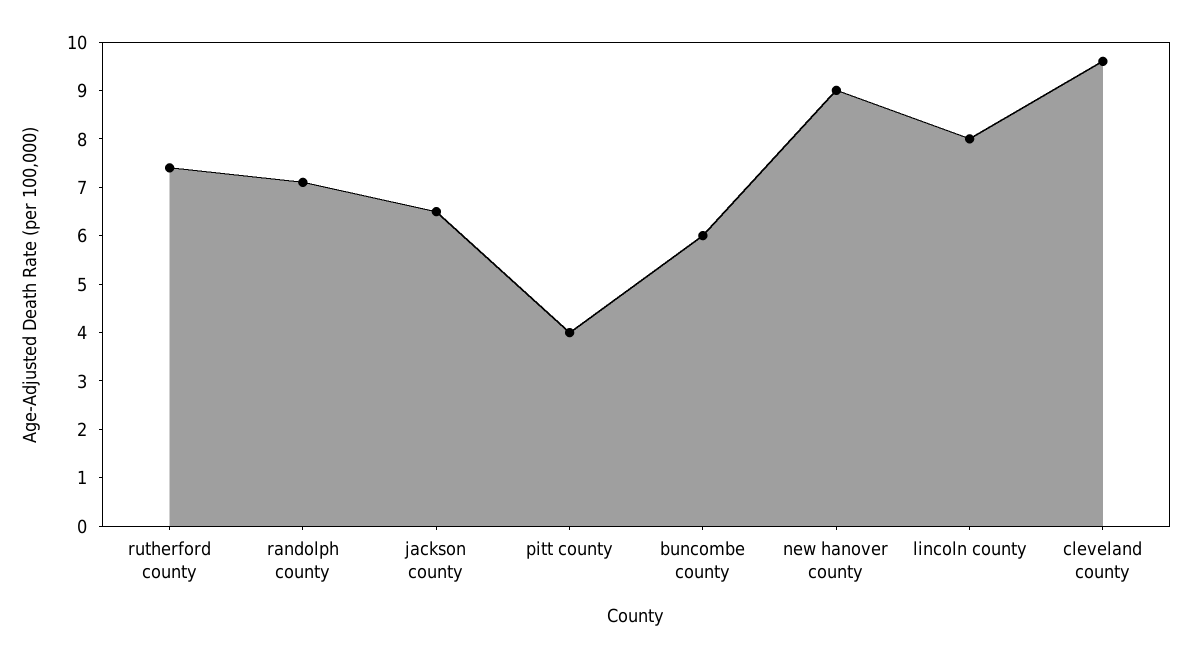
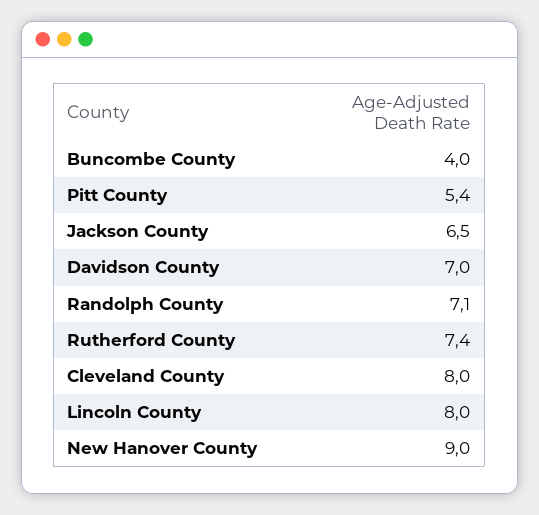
  {
    "rutherford county": 7.4,
    "randolph county": 7.1,
    "jackson county": 6.5,
-   "pitt county": 4,
+   "pitt county": 5.4,
-   "buncombe county": 6,
+   "buncombe county": 4,
    "new hanover county": 9,
    "lincoln county": 8,
-   "cleveland county": 9.5
+   "cleveland county": 8,
+   "Davidson County": 7
  }

